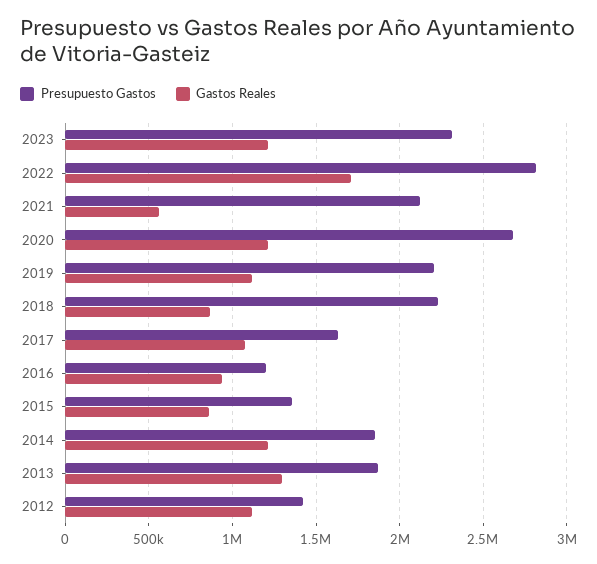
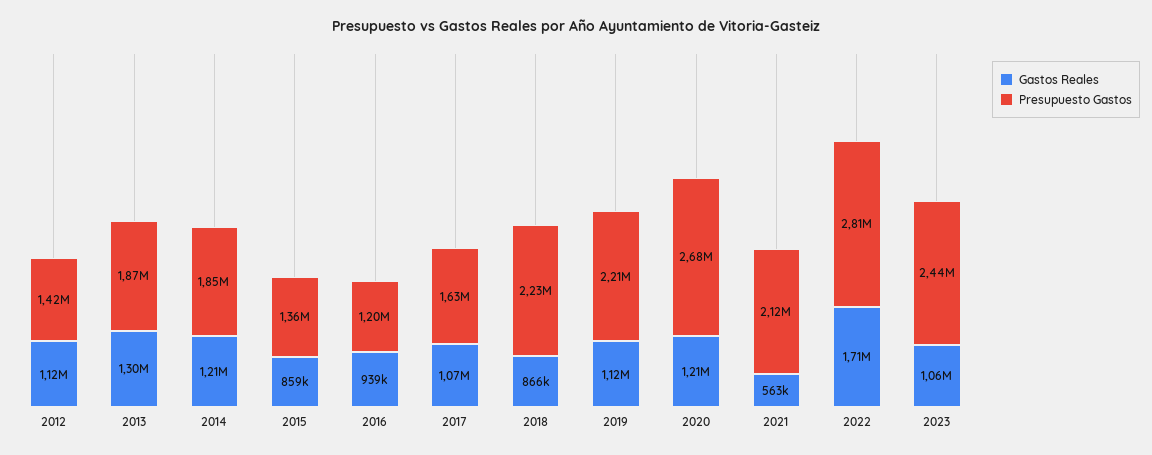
  {
    "Presupuesto Gastos": {
-     "2023": 2300000,
+     "2023": 2440000,
      "2022": 2810000,
      "2021": 2120000,
      "2020": 2680000,
      "2019": 2210000,
      "2018": 2230000,
      "2017": 1630000,
      "2016": 1200000,
      "2015": 1360000,
      "2014": 1850000,
      "2013": 1870000,
      "2012": 1420000
    },
    "Gastos Reales": {
-     "2023": 1200000,
+     "2023": 1060000,
      "2022": 1710000,
      "2021": 563000,
      "2020": 1210000,
      "2019": 1120000,
      "2018": 866000,
      "2017": 1070000,
      "2016": 939000,
      "2015": 859000,
      "2014": 1210000,
      "2013": 1300000,
      "2012": 1120000
    }
  }

